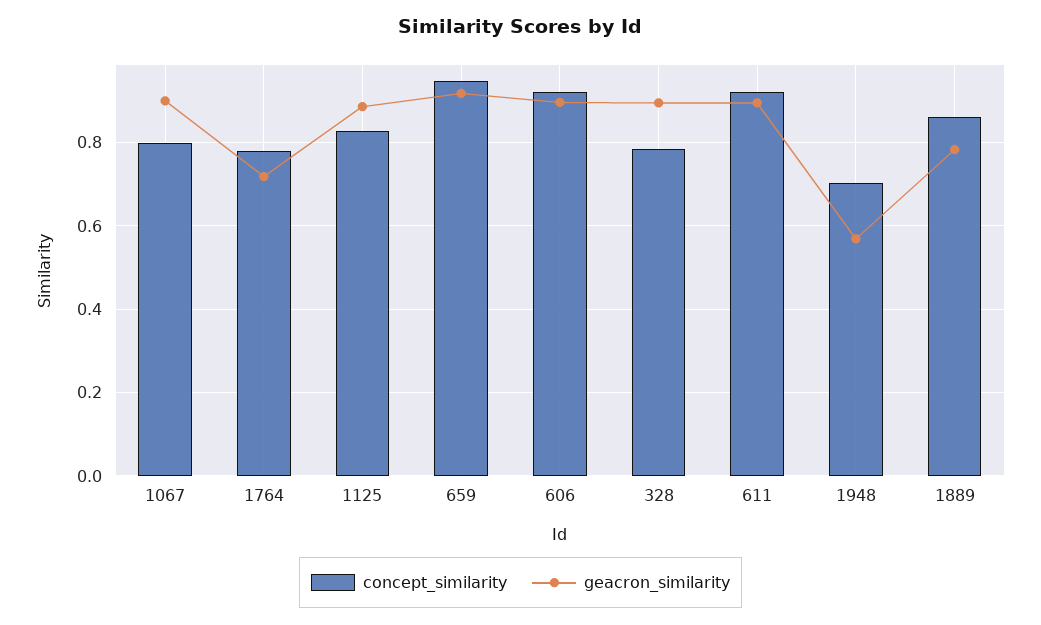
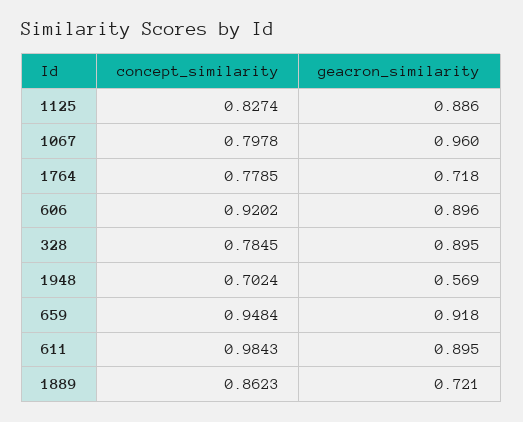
  {
    "concept_similarity": {
      "1067": 0.7978,
      "1764": 0.7785,
      "1125": 0.8274,
      "659": 0.9484,
      "606": 0.9202,
      "328": 0.7845,
-     "611": 0.92,
+     "611": 0.9843,
      "1948": 0.7024,
      "1889": 0.8623
    },
    "geacron_similarity": {
-     "1067": 0.9,
+     "1067": 0.96,
      "1764": 0.718,
      "1125": 0.886,
      "659": 0.918,
      "606": 0.896,
      "328": 0.895,
      "611": 0.895,
      "1948": 0.569,
-     "1889": 0.78
+     "1889": 0.721
    }
  }

